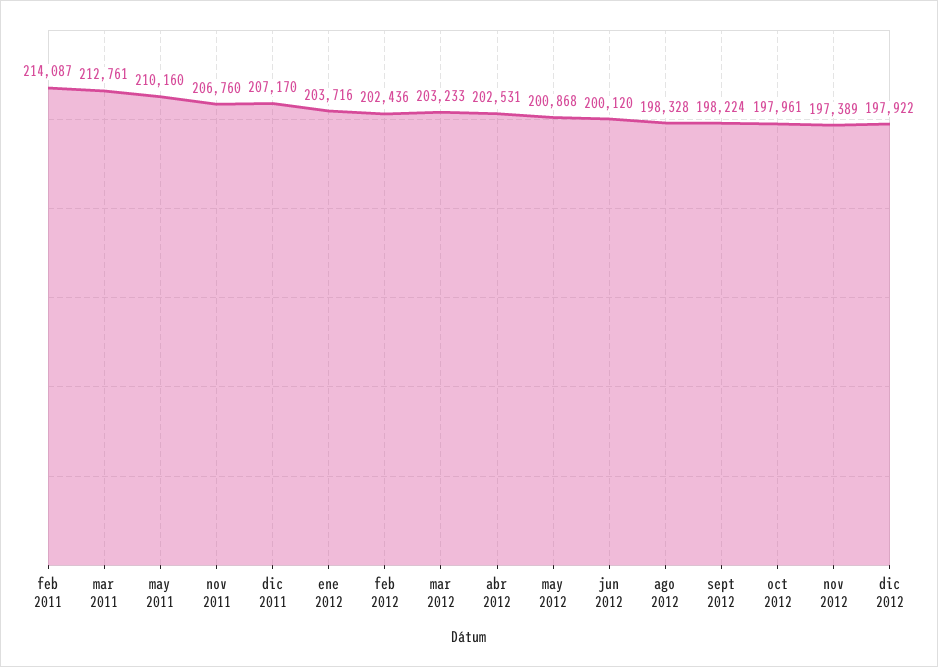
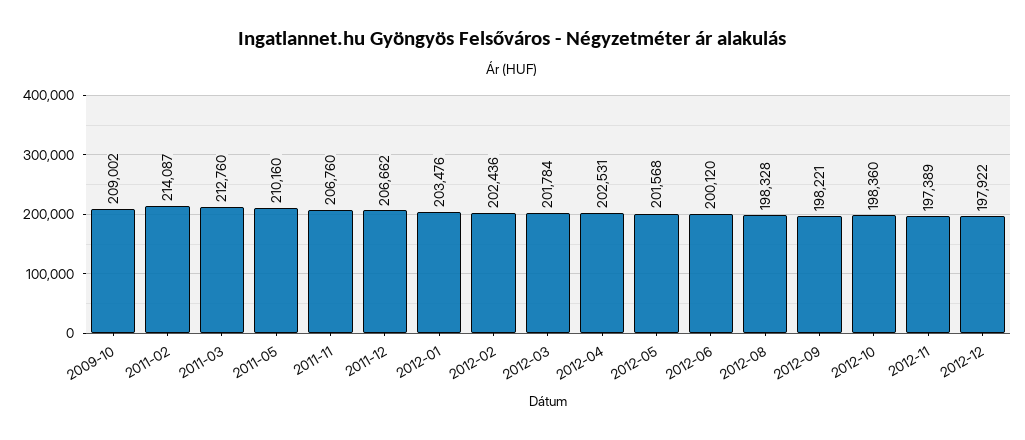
  {
    "feb 2011": 214087,
-   "mar 2011": 212761,
+   "mar 2011": 212760,
    "may 2011": 210160,
    "nov 2011": 206760,
-   "dic 2011": 207170,
+   "dic 2011": 206662,
-   "ene 2012": 203716,
+   "ene 2012": 203476,
    "feb 2012": 202436,
-   "mar 2012": 203233,
+   "mar 2012": 201784,
    "abr 2012": 202531,
-   "may 2012": 200868,
+   "may 2012": 201568,
    "jun 2012": 200120,
    "ago 2012": 198328,
-   "sept 2012": 198224,
+   "sept 2012": 198221,
-   "oct 2012": 197961,
+   "oct 2012": 198360,
    "nov 2012": 197389,
-   "dic 2012": 197922
+   "dic 2012": 197922,
+   "2009-10": 209002
  }

